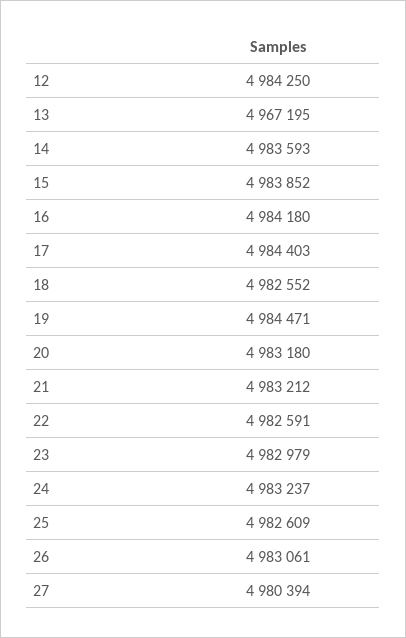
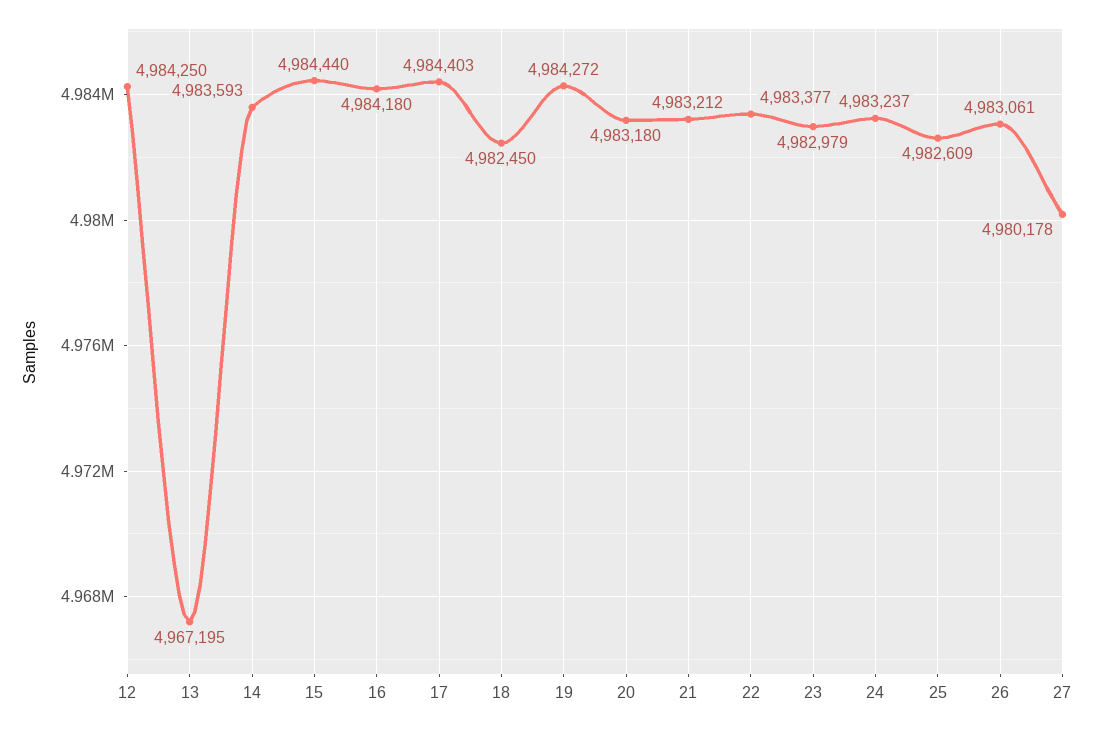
  {
    "12": 4984250,
    "13": 4967195,
    "14": 4983593,
-   "15": 4983852,
+   "15": 4984440,
    "16": 4984180,
    "17": 4984403,
-   "18": 4982552,
+   "18": 4982450,
-   "19": 4984471,
+   "19": 4984272,
    "20": 4983180,
    "21": 4983212,
-   "22": 4982591,
+   "22": 4983377,
    "23": 4982979,
    "24": 4983237,
    "25": 4982609,
    "26": 4983061,
-   "27": 4980394
+   "27": 4980178
  }

